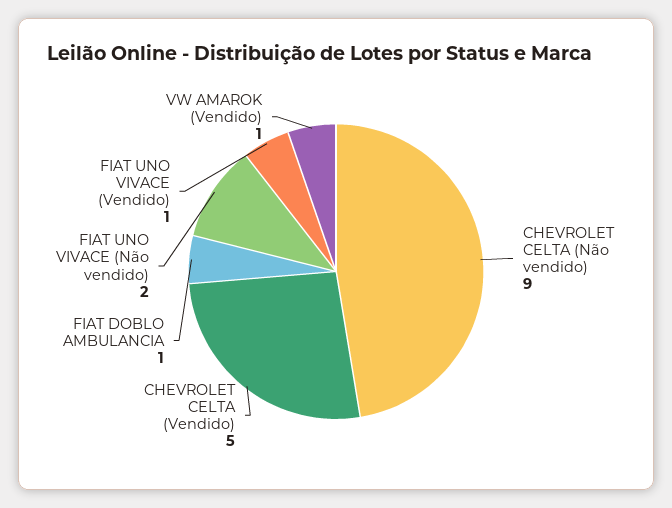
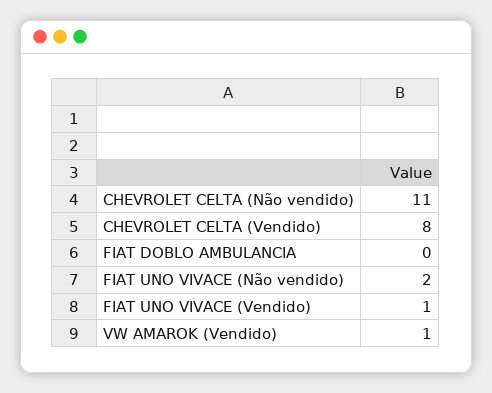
  {
-   "CHEVROLET CELTA (Não vendido)": 9,
+   "CHEVROLET CELTA (Não vendido)": 11,
-   "CHEVROLET CELTA (Vendido)": 5,
+   "CHEVROLET CELTA (Vendido)": 8,
-   "FIAT DOBLO AMBULANCIA": 1,
+   "FIAT DOBLO AMBULANCIA": 0,
    "FIAT UNO VIVACE (Não vendido)": 2,
    "FIAT UNO VIVACE (Vendido)": 1,
    "VW AMAROK (Vendido)": 1
  }

